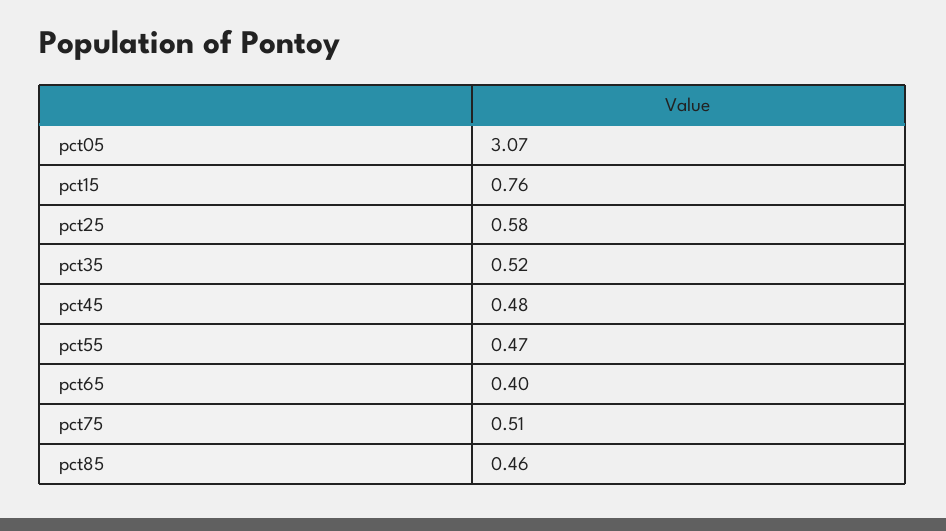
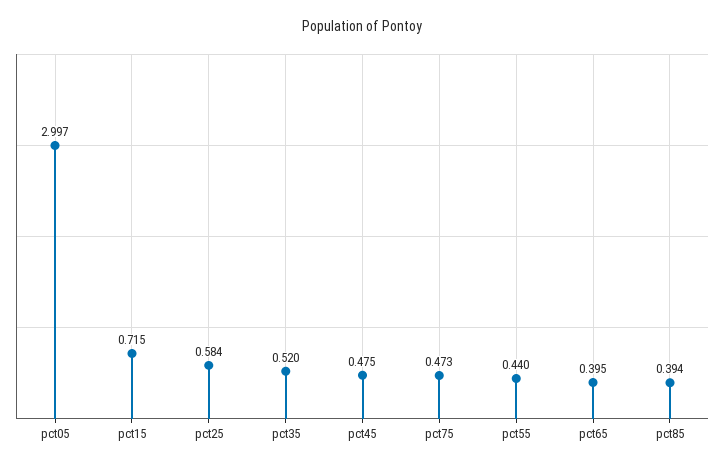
  {
-   "pct05": 3.07,
+   "pct05": 2.997,
-   "pct15": 0.76,
+   "pct15": 0.715,
    "pct25": 0.584,
    "pct35": 0.52,
    "pct45": 0.475,
-   "pct55": 0.47,
+   "pct55": 0.44,
    "pct65": 0.395,
-   "pct75": 0.51,
+   "pct75": 0.473,
-   "pct85": 0.46
+   "pct85": 0.394
  }

